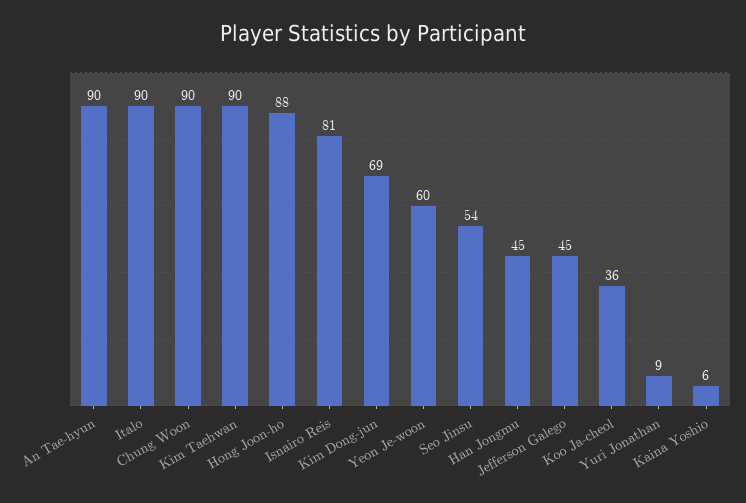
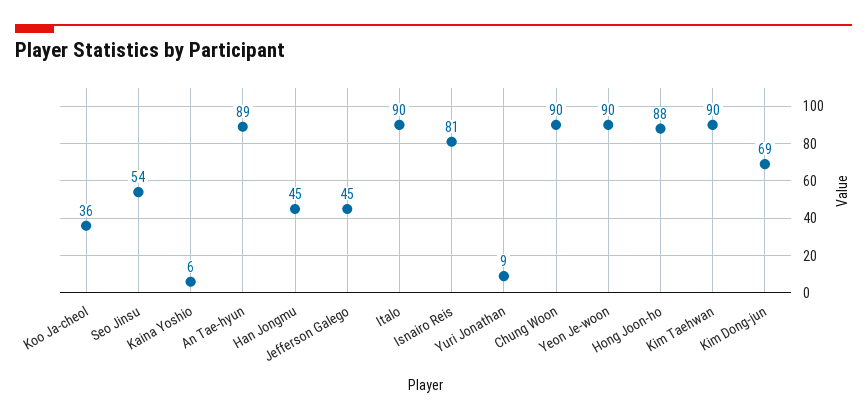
  {
-   "An Tae-hyun": 90,
+   "An Tae-hyun": 89,
    "Italo": 90,
    "Chung Woon": 90,
    "Kim Taehwan": 90,
    "Hong Joon-ho": 88,
    "Isnairo Reis": 81,
    "Kim Dong-jun": 69,
-   "Yeon Je-woon": 60,
+   "Yeon Je-woon": 90,
    "Seo Jinsu": 54,
    "Han Jongmu": 45,
    "Jefferson Galego": 45,
    "Koo Ja-cheol": 36,
    "Yuri Jonathan": 9,
    "Kaina Yoshio": 6
  }

